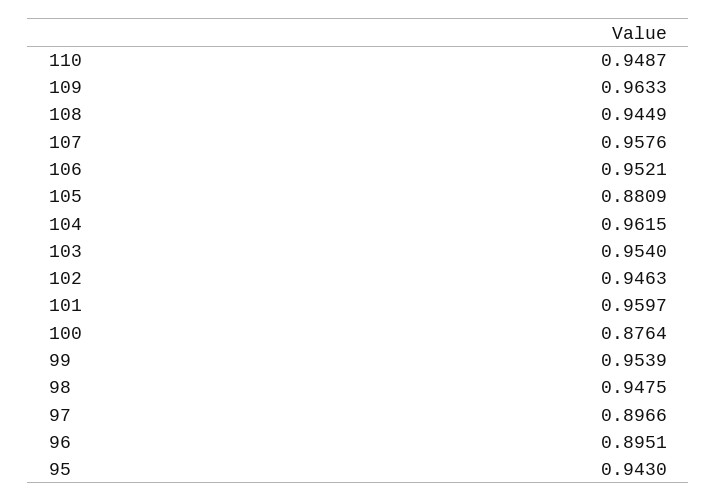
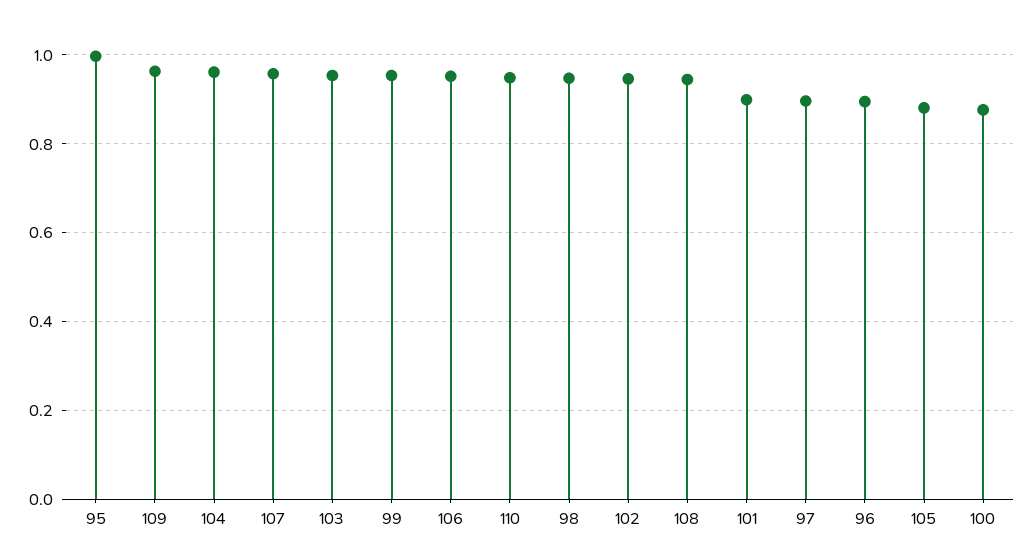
  {
    "110": 0.9487,
    "109": 0.9633,
    "108": 0.9449,
    "107": 0.9576,
    "106": 0.9521,
    "105": 0.8809,
    "104": 0.9615,
    "103": 0.954,
    "102": 0.9463,
-   "101": 0.9597,
+   "101": 0.9,
    "100": 0.8764,
    "99": 0.9539,
    "98": 0.9475,
    "97": 0.8966,
    "96": 0.8951,
-   "95": 0.943
+   "95": 1
  }

